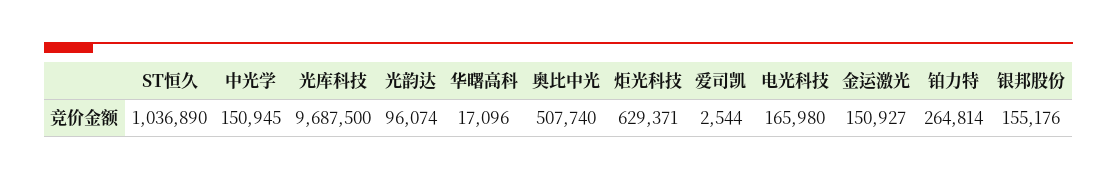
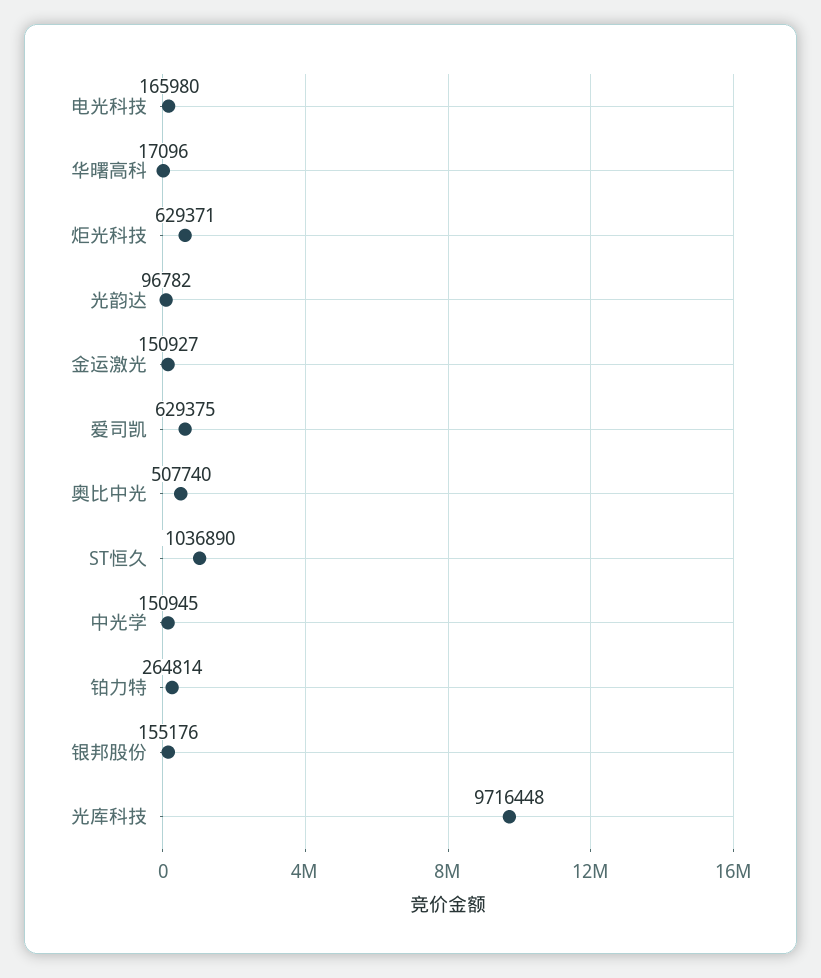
  {
    "ST恒久": 1036890,
    "中光学": 150945,
-   "光库科技": 9687500,
+   "光库科技": 9716448,
-   "光韵达": 96074,
+   "光韵达": 96782,
    "华曙高科": 17096,
    "奥比中光": 507740,
    "炬光科技": 629371,
-   "爱司凯": 2544,
+   "爱司凯": 629375,
    "电光科技": 165980,
    "金运激光": 150927,
    "铂力特": 264814,
    "银邦股份": 155176
  }

